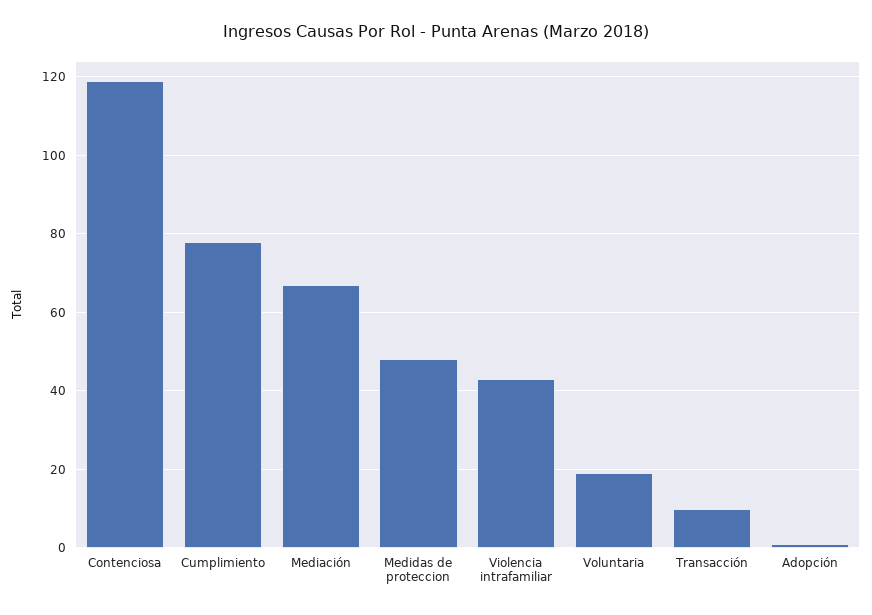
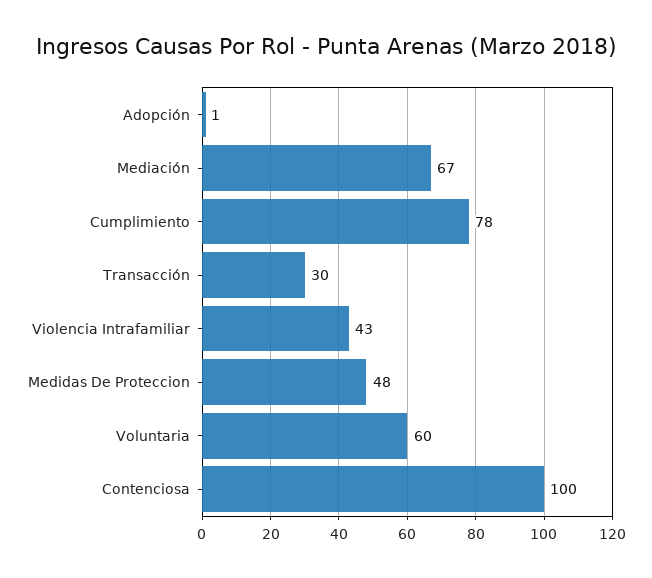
  {
-   "Contenciosa": 120,
+   "Contenciosa": 100,
    "Cumplimiento": 78,
    "Mediación": 67,
    "Medidas de proteccion": 48,
    "Violencia intrafamiliar": 43,
-   "Voluntaria": 20,
+   "Voluntaria": 60,
-   "Transacción": 10,
+   "Transacción": 30,
    "Adopción": 1
  }

